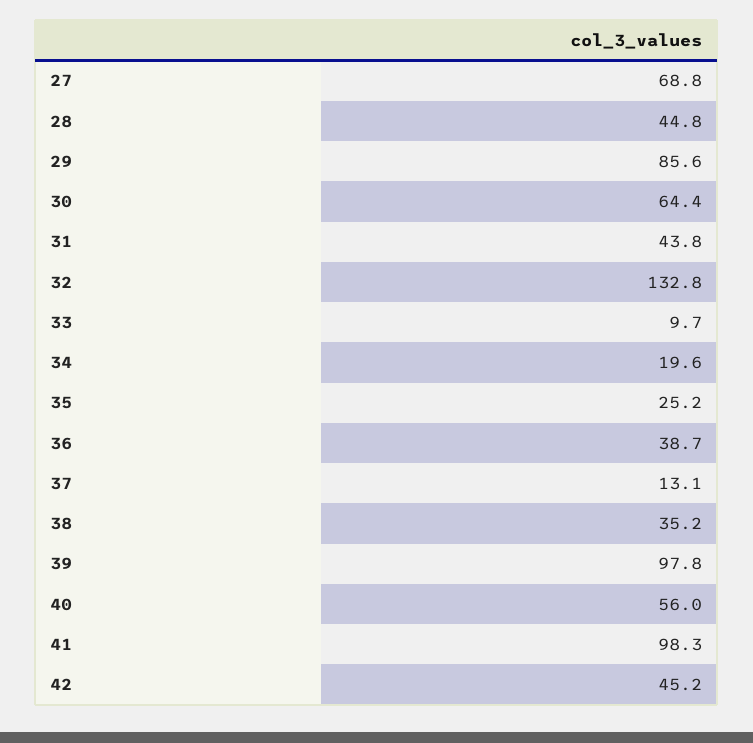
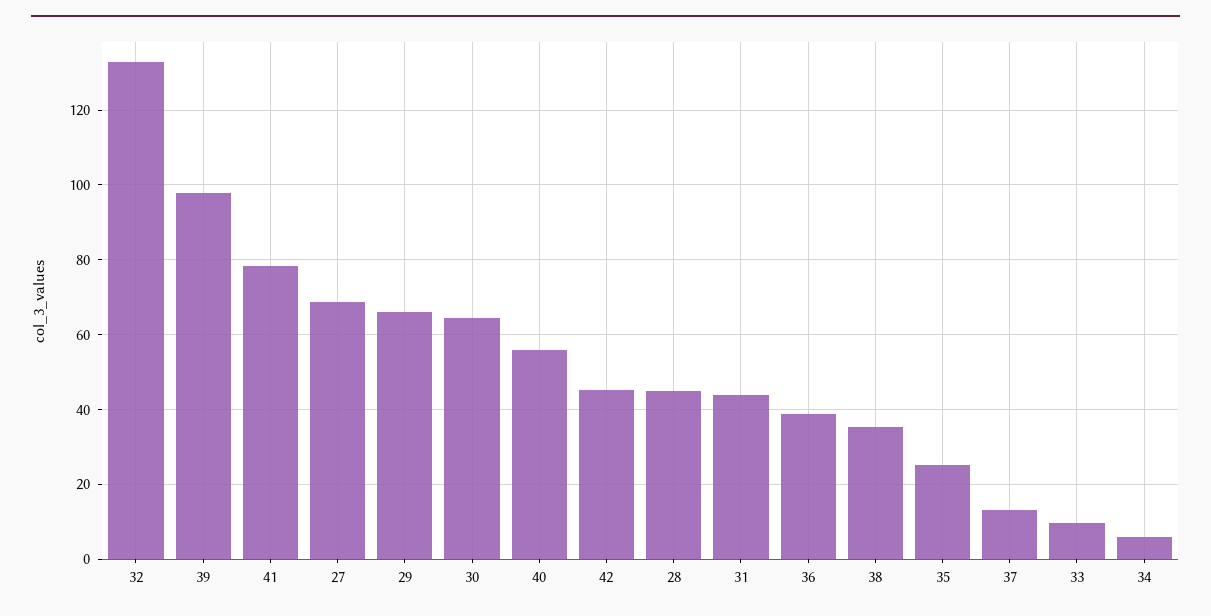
  {
    "27": 68.8,
    "28": 44.8,
-   "29": 85.6,
+   "29": 66,
    "30": 64.4,
    "31": 43.8,
    "32": 132.8,
    "33": 9.7,
-   "34": 19.6,
+   "34": 6,
    "35": 25.2,
    "36": 38.7,
    "37": 13.1,
    "38": 35.2,
    "39": 97.8,
    "40": 56,
-   "41": 98.3,
+   "41": 78,
    "42": 45.2
  }

